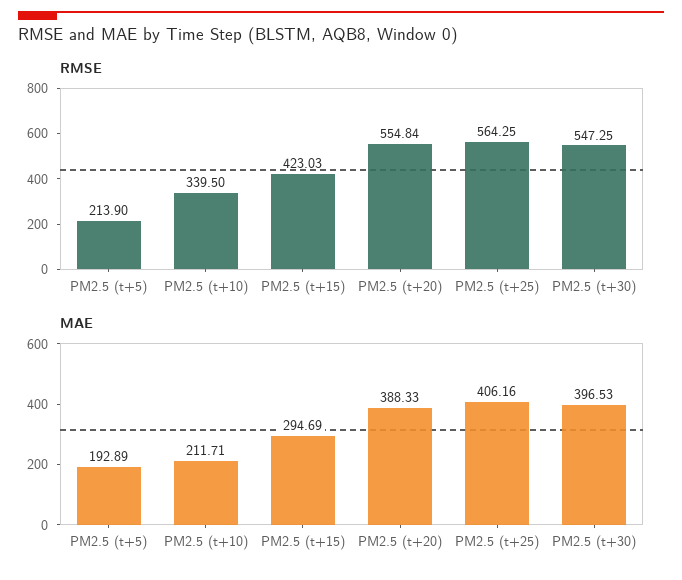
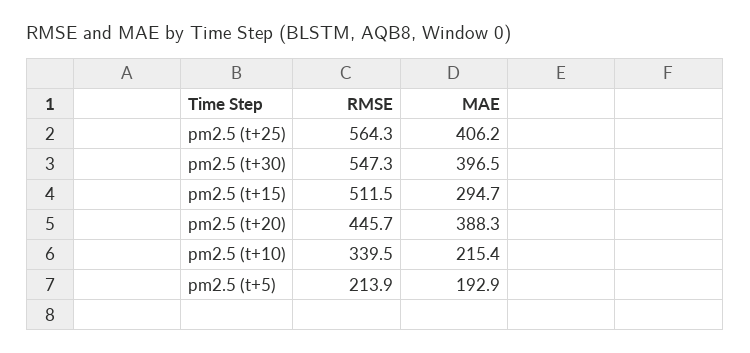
  {
    "RMSE": {
      "PM2.5 (t+5)": 213.9,
      "PM2.5 (t+10)": 339.5,
-     "PM2.5 (t+15)": 423.03,
+     "PM2.5 (t+15)": 511.5,
-     "PM2.5 (t+20)": 554.84,
+     "PM2.5 (t+20)": 445.7,
      "PM2.5 (t+25)": 564.25,
      "PM2.5 (t+30)": 547.25
    },
    "MAE": {
      "PM2.5 (t+5)": 192.89,
-     "PM2.5 (t+10)": 211.71,
+     "PM2.5 (t+10)": 215.4,
      "PM2.5 (t+15)": 294.69,
      "PM2.5 (t+20)": 388.33,
      "PM2.5 (t+25)": 406.16,
      "PM2.5 (t+30)": 396.53
    }
  }

